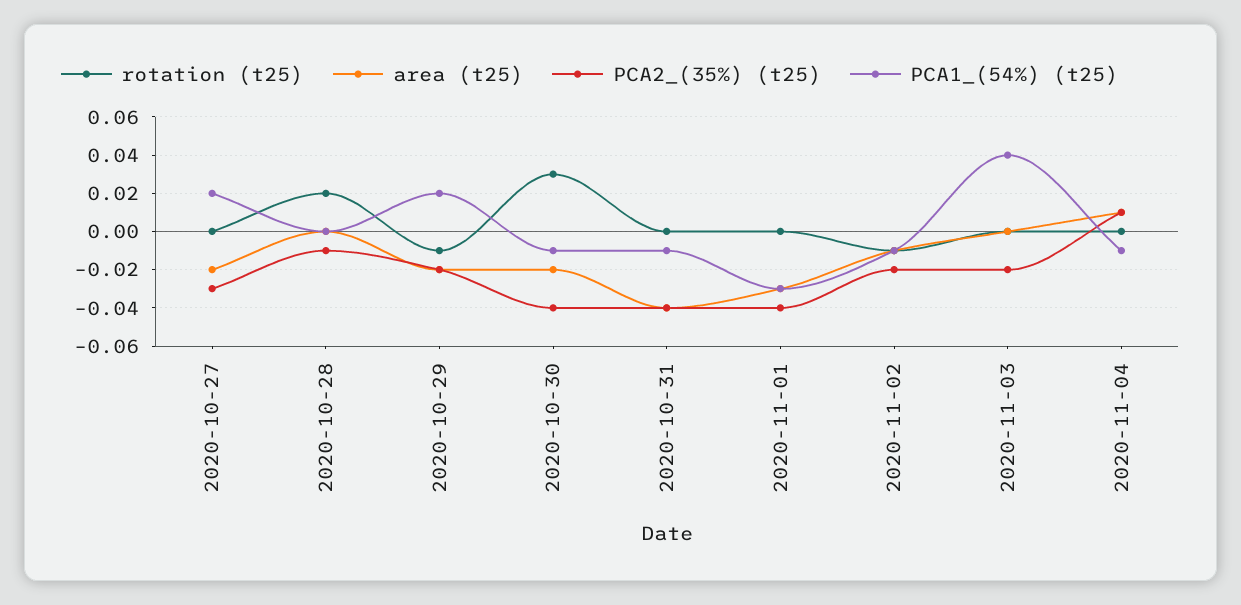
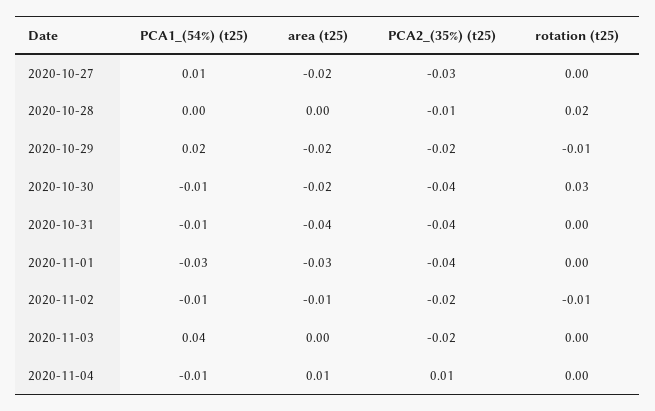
  {
    "rotation (t25)": {
      "2020-10-27": 0,
      "2020-10-28": 0.02,
      "2020-10-29": -0.01,
      "2020-10-30": 0.03,
      "2020-10-31": 0,
      "2020-11-01": 0,
      "2020-11-02": -0.01,
      "2020-11-03": 0,
      "2020-11-04": 0
    },
    "area (t25)": {
      "2020-10-27": -0.02,
      "2020-10-28": 0,
      "2020-10-29": -0.02,
      "2020-10-30": -0.02,
      "2020-10-31": -0.04,
      "2020-11-01": -0.03,
      "2020-11-02": -0.01,
      "2020-11-03": 0,
      "2020-11-04": 0.01
    },
    "PCA2_(35%) (t25)": {
      "2020-10-27": -0.03,
      "2020-10-28": -0.01,
      "2020-10-29": -0.02,
      "2020-10-30": -0.04,
      "2020-10-31": -0.04,
      "2020-11-01": -0.04,
      "2020-11-02": -0.02,
      "2020-11-03": -0.02,
      "2020-11-04": 0.01
    },
    "PCA1_(54%) (t25)": {
-     "2020-10-27": 0.02,
+     "2020-10-27": 0.01,
      "2020-10-28": 0,
      "2020-10-29": 0.02,
      "2020-10-30": -0.01,
      "2020-10-31": -0.01,
      "2020-11-01": -0.03,
      "2020-11-02": -0.01,
      "2020-11-03": 0.04,
      "2020-11-04": -0.01
    }
  }

